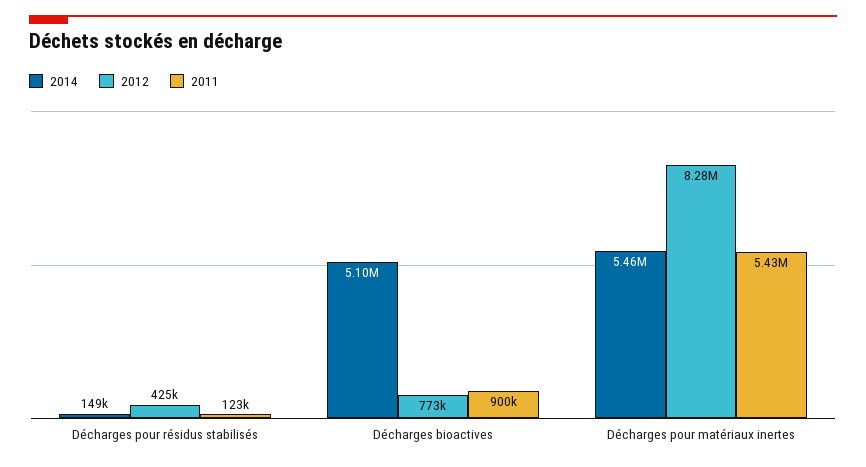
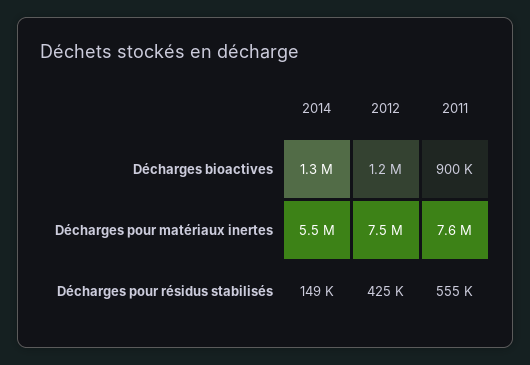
  {
    "2014": {
      "Décharges pour résidus stabilisés": 149000,
-     "Décharges bioactives": 5100000,
+     "Décharges bioactives": 1300000,
      "Décharges pour matériaux inertes": 5460000
    },
    "2012": {
      "Décharges pour résidus stabilisés": 425000,
-     "Décharges bioactives": 773000,
+     "Décharges bioactives": 1200000,
-     "Décharges pour matériaux inertes": 8280000
+     "Décharges pour matériaux inertes": 7500000
    },
    "2011": {
-     "Décharges pour résidus stabilisés": 123000,
+     "Décharges pour résidus stabilisés": 555000,
      "Décharges bioactives": 900000,
-     "Décharges pour matériaux inertes": 5430000
+     "Décharges pour matériaux inertes": 7600000
    }
  }

